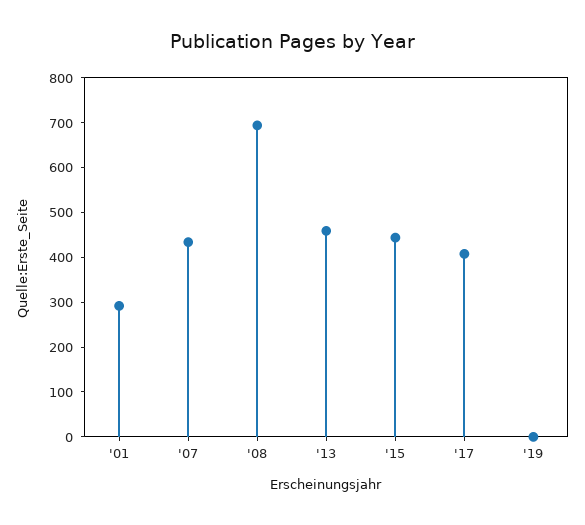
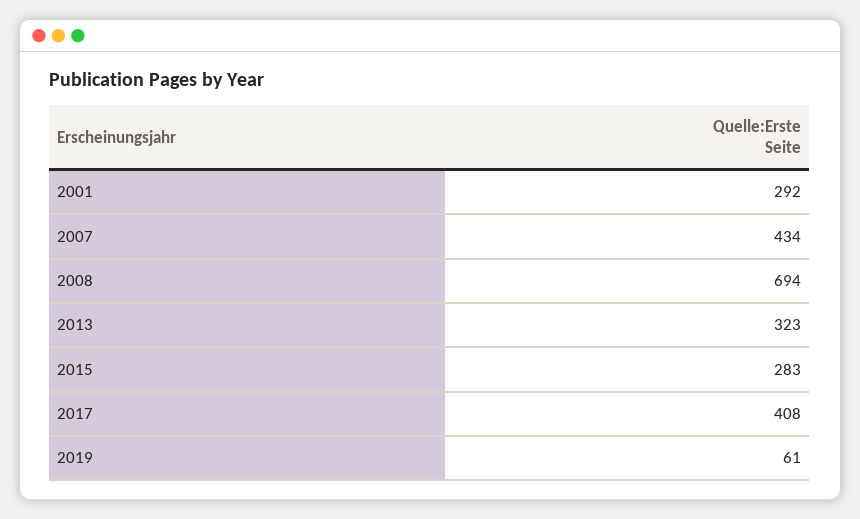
  {
    "'01": 292,
    "'07": 434,
    "'08": 694,
-   "'13": 460,
+   "'13": 323,
-   "'15": 440,
+   "'15": 283,
    "'17": 408,
-   "'19": 0
+   "'19": 61
  }

